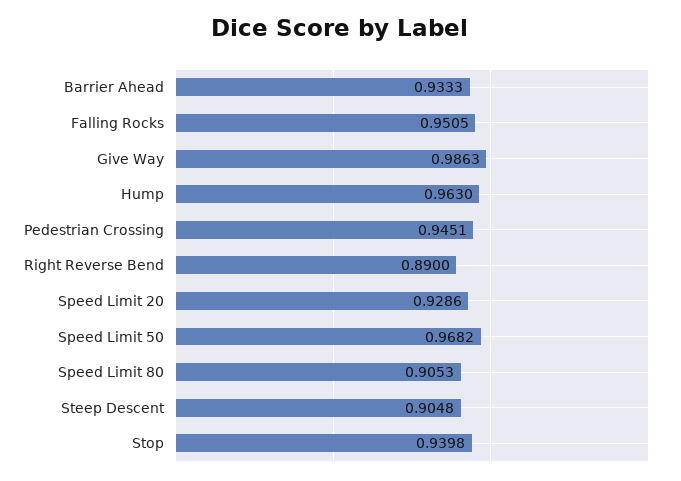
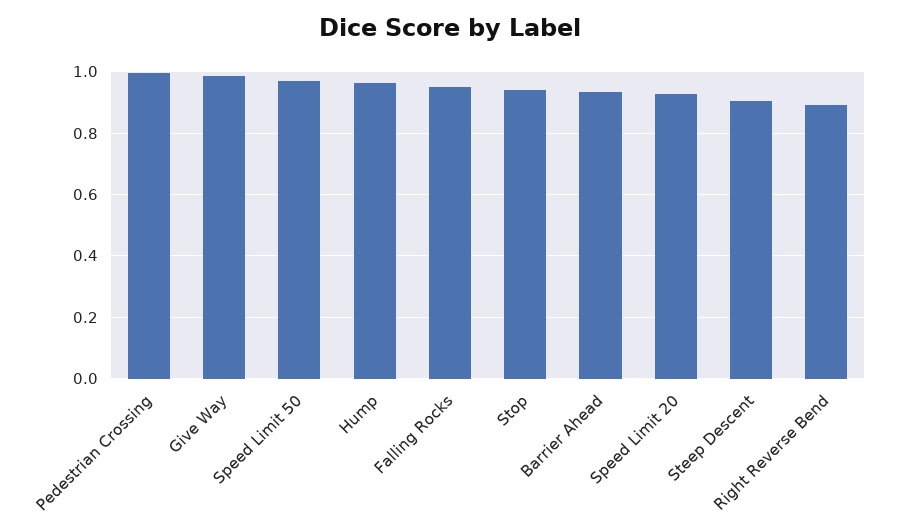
  {
    "Barrier Ahead": 0.9333,
    "Falling Rocks": 0.9505,
    "Give Way": 0.9863,
    "Hump": 0.963,
-   "Pedestrian Crossing": 0.9451,
+   "Pedestrian Crossing": 1,
    "Right Reverse Bend": 0.89,
    "Speed Limit 20": 0.9286,
    "Speed Limit 50": 0.9682,
-   "Speed Limit 80": 0.9053,
    "Steep Descent": 0.9048,
    "Stop": 0.9398
  }

